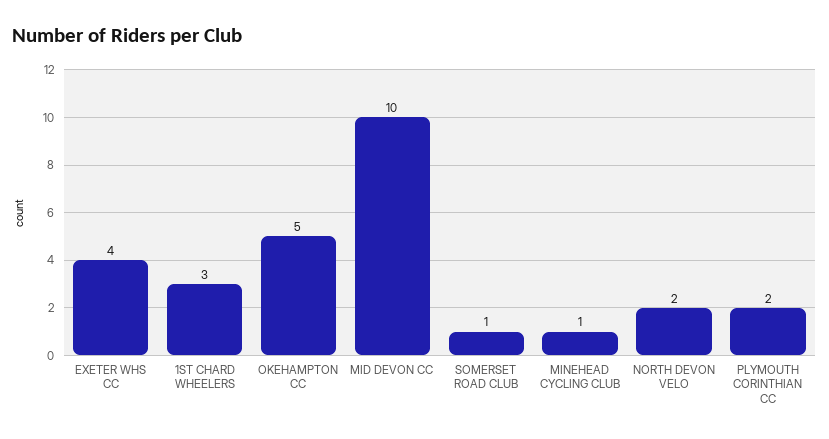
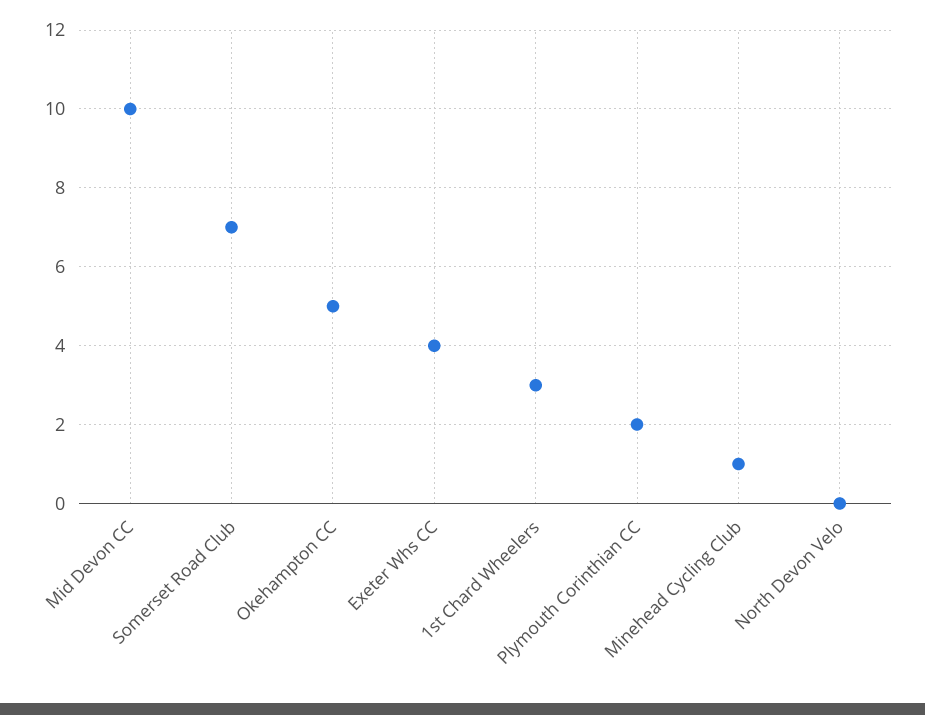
  {
    "EXETER WHS CC": 4,
    "1ST CHARD WHEELERS": 3,
    "OKEHAMPTON CC": 5,
    "MID DEVON CC": 10,
-   "SOMERSET ROAD CLUB": 1,
+   "SOMERSET ROAD CLUB": 7,
    "MINEHEAD CYCLING CLUB": 1,
-   "NORTH DEVON VELO": 2,
+   "NORTH DEVON VELO": 0,
    "PLYMOUTH CORINTHIAN CC": 2
  }

